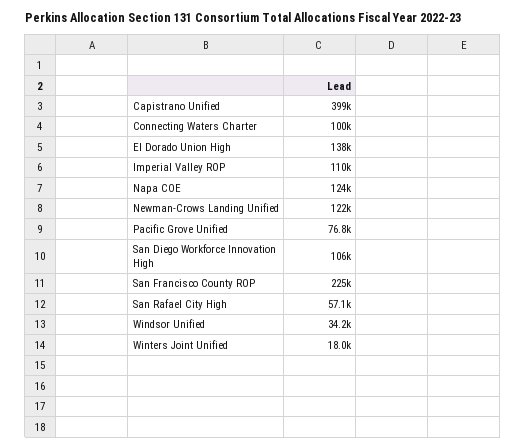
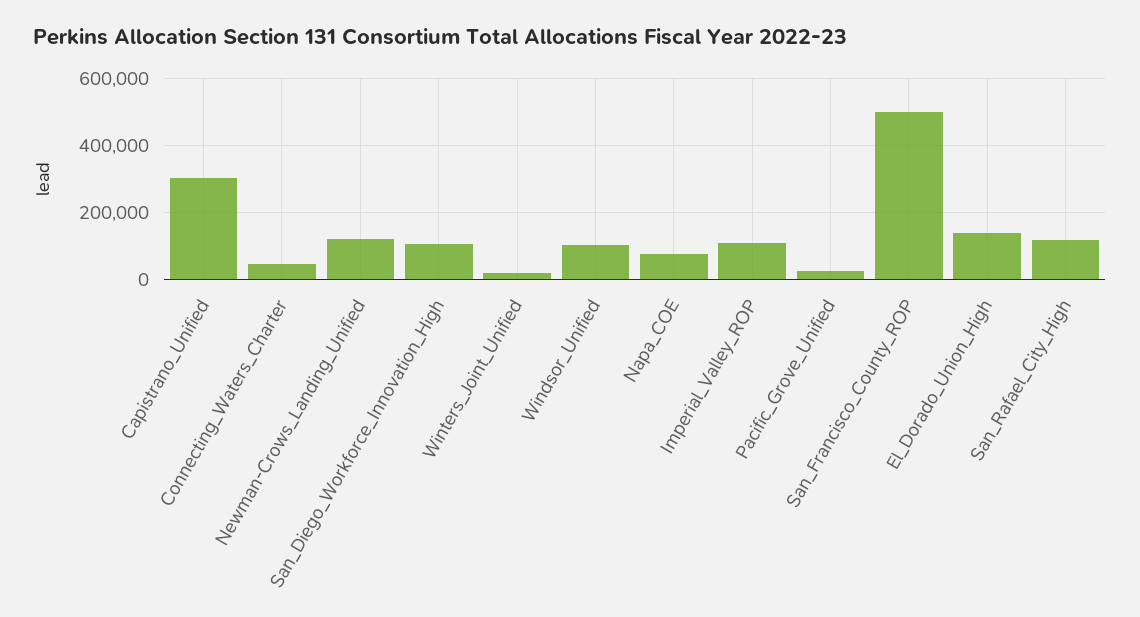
  {
-   "Capistrano Unified": 399000,
+   "Capistrano Unified": 300000,
-   "Connecting Waters Charter": 100000,
+   "Connecting Waters Charter": 40000,
    "El Dorado Union High": 138000,
    "Imperial Valley ROP": 110000,
-   "Napa COE": 124000,
+   "Napa COE": 80000,
    "Newman-Crows Landing Unified": 122000,
-   "Pacific Grove Unified": 76800,
+   "Pacific Grove Unified": 20000,
    "San Diego Workforce Innovation High": 106000,
-   "San Francisco County ROP": 225000,
+   "San Francisco County ROP": 500000,
-   "San Rafael City High": 57100,
+   "San Rafael City High": 120000,
-   "Windsor Unified": 34200,
+   "Windsor Unified": 100000,
    "Winters Joint Unified": 18000
  }

